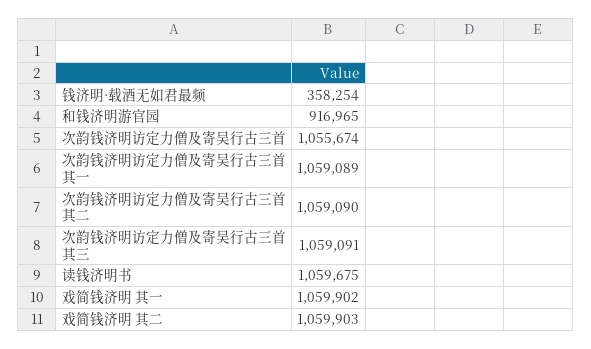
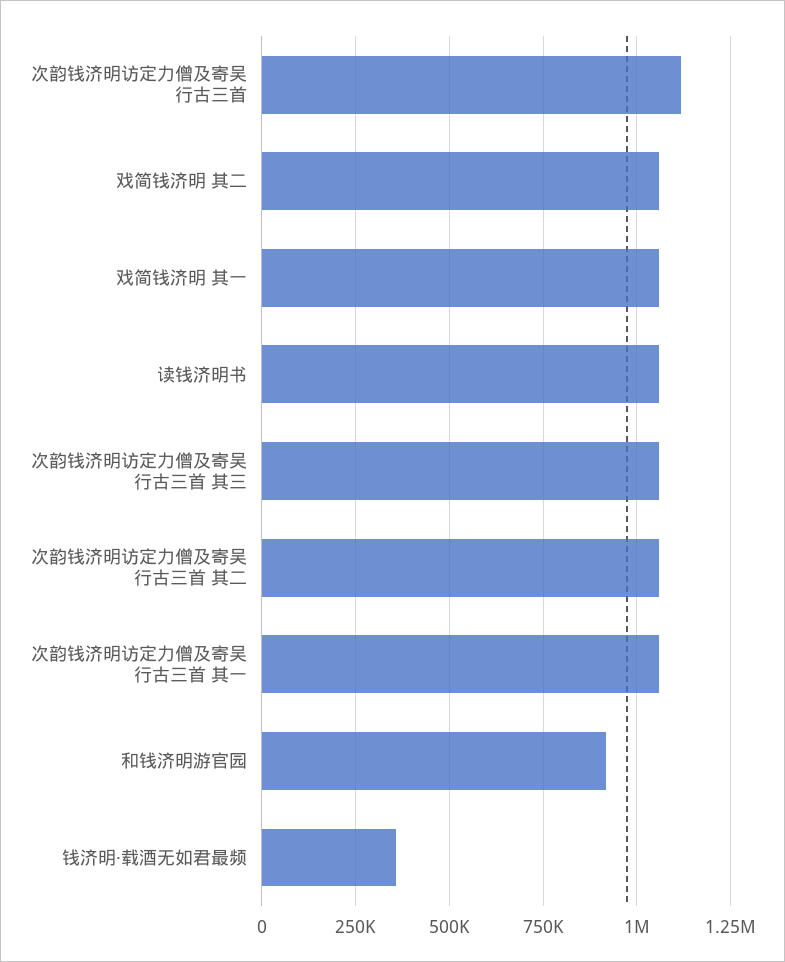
  {
    "钱济明·载酒无如君最频": 358254,
    "和钱济明游官园": 916965,
-   "次韵钱济明访定力僧及寄吴行古三首": 1055674,
+   "次韵钱济明访定力僧及寄吴行古三首": 1125000,
    "次韵钱济明访定力僧及寄吴行古三首 其一": 1059089,
    "次韵钱济明访定力僧及寄吴行古三首 其二": 1059090,
    "次韵钱济明访定力僧及寄吴行古三首 其三": 1059091,
    "读钱济明书": 1059675,
    "戏简钱济明 其一": 1059902,
    "戏简钱济明 其二": 1059903
  }

